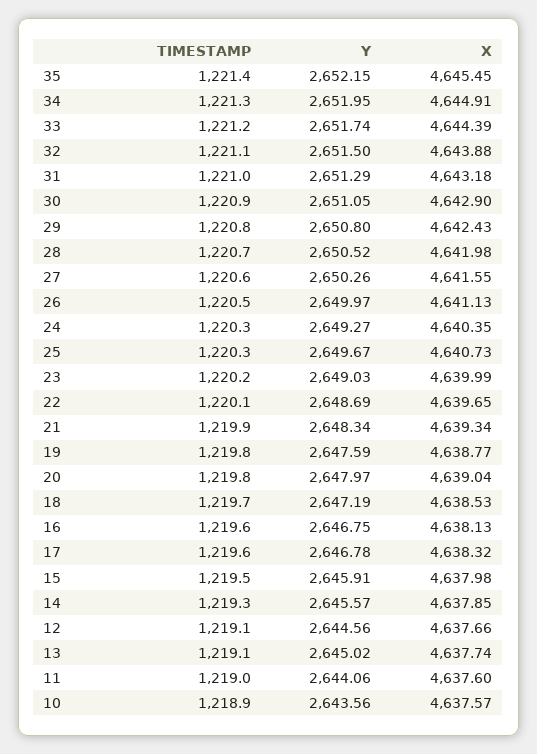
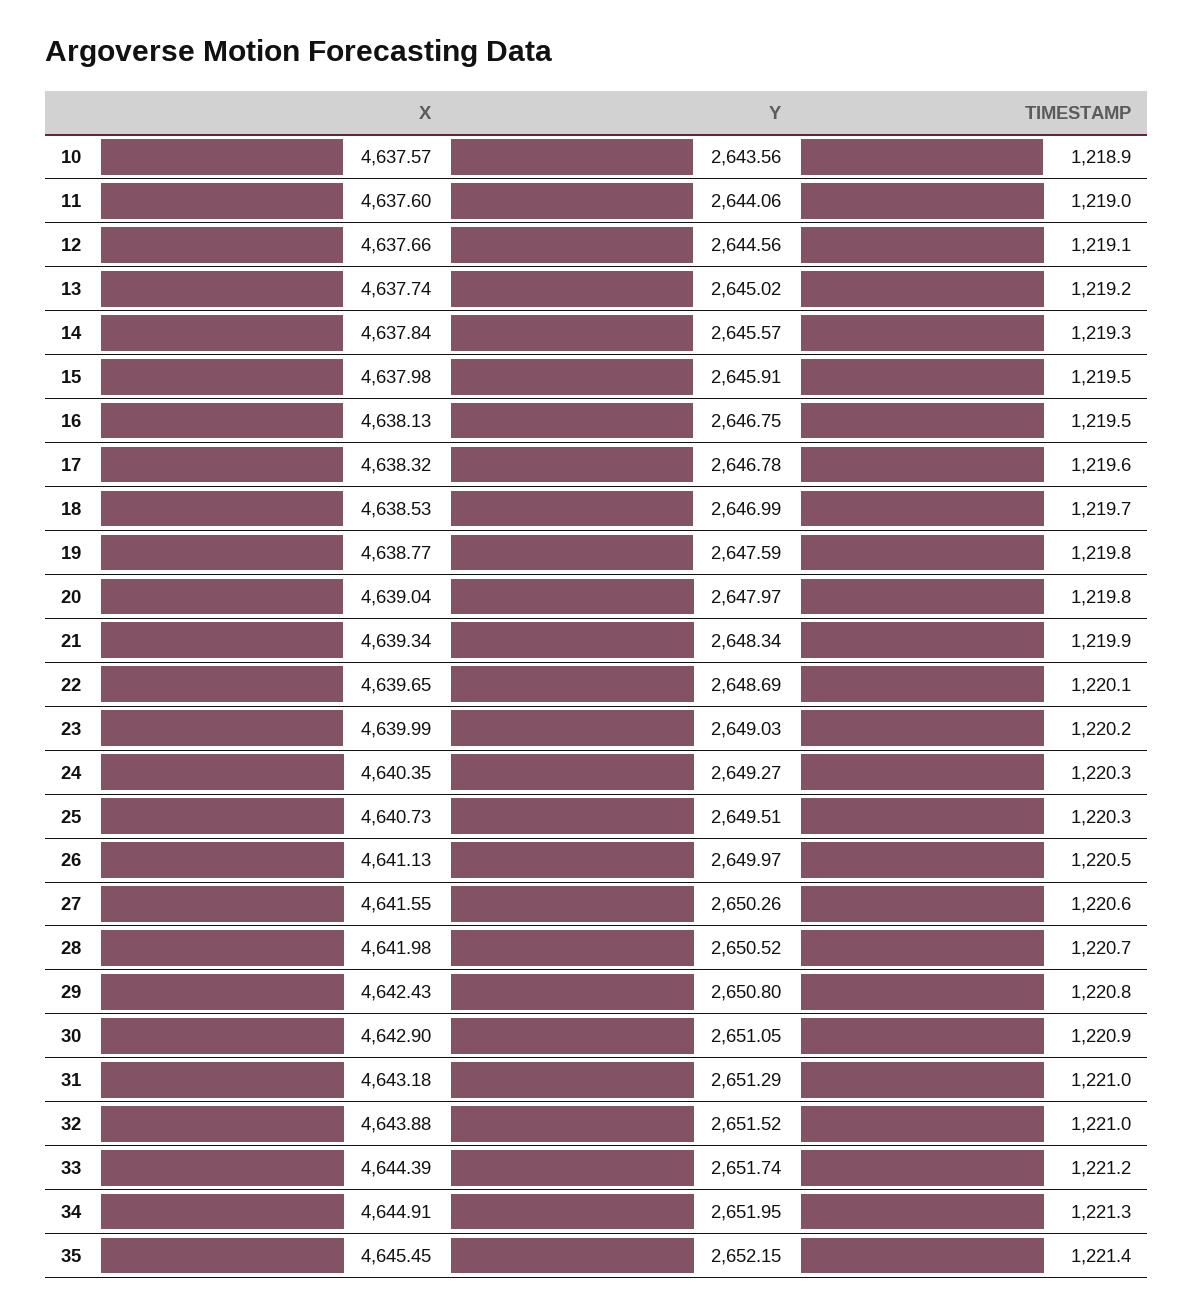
  {
    "TIMESTAMP": {
      "35": 1221.4,
      "34": 1221.3,
      "33": 1221.2,
-     "32": 1221.1,
+     "32": 1221,
      "31": 1221,
      "30": 1220.9,
      "29": 1220.8,
      "28": 1220.7,
      "27": 1220.6,
      "26": 1220.5,
      "24": 1220.3,
      "25": 1220.3,
      "23": 1220.2,
      "22": 1220.1,
      "21": 1219.9,
      "19": 1219.8,
      "20": 1219.8,
      "18": 1219.7,
-     "16": 1219.6,
+     "16": 1219.5,
      "17": 1219.6,
      "15": 1219.5,
      "14": 1219.3,
      "12": 1219.1,
-     "13": 1219.1,
+     "13": 1219.2,
      "11": 1219,
      "10": 1218.9
    },
    "Y": {
      "35": 2652.15,
      "34": 2651.95,
      "33": 2651.74,
-     "32": 2651.5,
+     "32": 2651.52,
      "31": 2651.29,
      "30": 2651.05,
      "29": 2650.8,
      "28": 2650.52,
      "27": 2650.26,
      "26": 2649.97,
      "24": 2649.27,
-     "25": 2649.67,
+     "25": 2649.51,
      "23": 2649.03,
      "22": 2648.69,
      "21": 2648.34,
      "19": 2647.59,
      "20": 2647.97,
-     "18": 2647.19,
+     "18": 2646.99,
      "16": 2646.75,
      "17": 2646.78,
      "15": 2645.91,
      "14": 2645.57,
      "12": 2644.56,
      "13": 2645.02,
      "11": 2644.06,
      "10": 2643.56
    },
    "X": {
      "35": 4645.45,
      "34": 4644.91,
      "33": 4644.39,
      "32": 4643.88,
      "31": 4643.18,
      "30": 4642.9,
      "29": 4642.43,
      "28": 4641.98,
      "27": 4641.55,
      "26": 4641.13,
      "24": 4640.35,
      "25": 4640.73,
      "23": 4639.99,
      "22": 4639.65,
      "21": 4639.34,
      "19": 4638.77,
      "20": 4639.04,
      "18": 4638.53,
      "16": 4638.13,
      "17": 4638.32,
      "15": 4637.98,
-     "14": 4637.85,
+     "14": 4637.84,
      "12": 4637.66,
      "13": 4637.74,
      "11": 4637.6,
      "10": 4637.57
    }
  }

